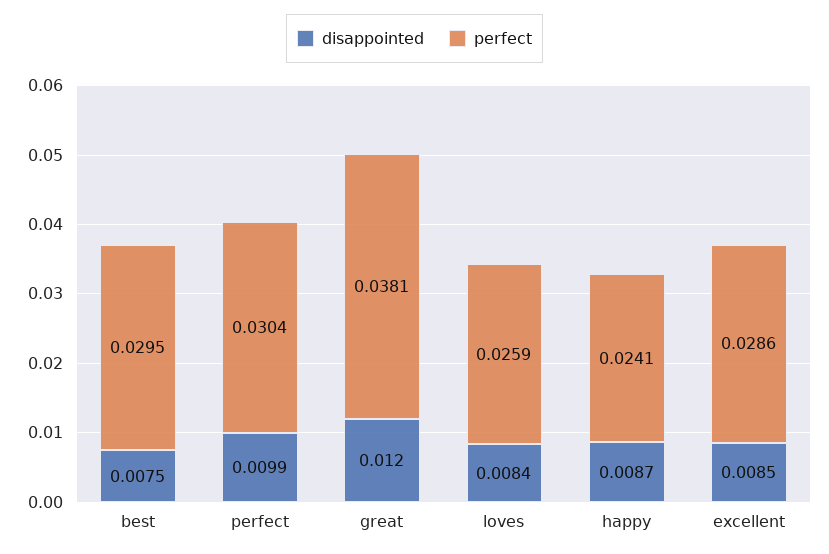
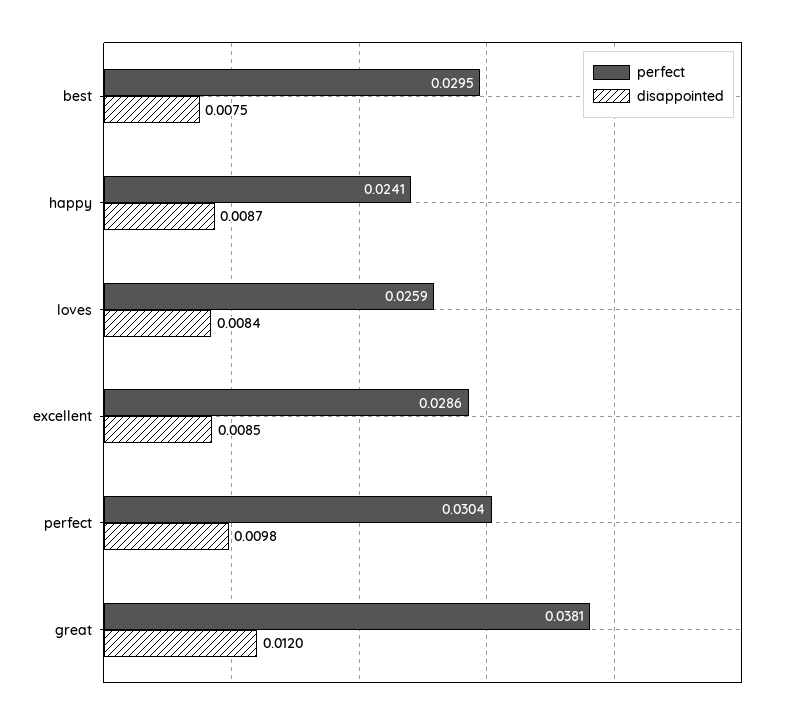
  {
    "disappointed": {
      "best": 0.0075,
-     "perfect": 0.0099,
+     "perfect": 0.0098,
      "great": 0.012,
      "loves": 0.0084,
      "happy": 0.0087,
      "excellent": 0.0085
    },
    "perfect": {
      "best": 0.0295,
      "perfect": 0.0304,
      "great": 0.0381,
      "loves": 0.0259,
      "happy": 0.0241,
      "excellent": 0.0286
    }
  }

